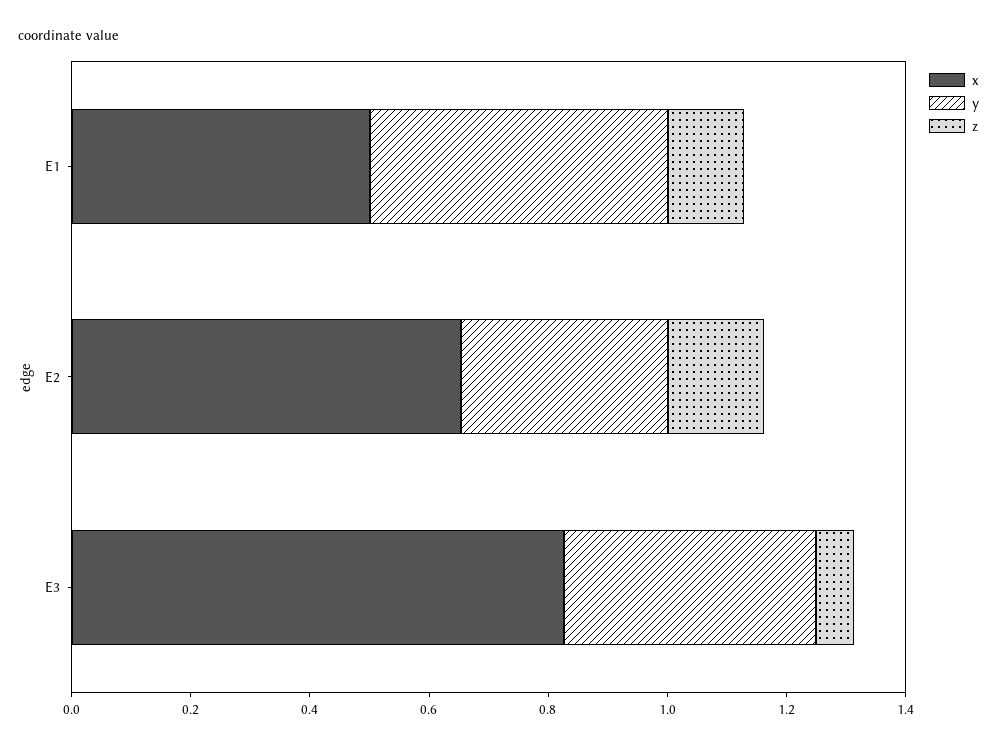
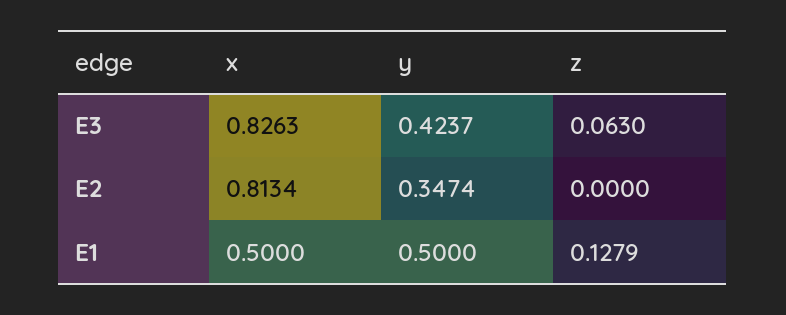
  {
    "x": {
      "E1": 0.5,
-     "E2": 0.65,
+     "E2": 0.8134,
      "E3": 0.8263
    },
    "y": {
      "E1": 0.5,
      "E2": 0.3474,
      "E3": 0.4237
    },
    "z": {
      "E1": 0.1279,
-     "E2": 0.15,
+     "E2": 0,
      "E3": 0.063
    }
  }

